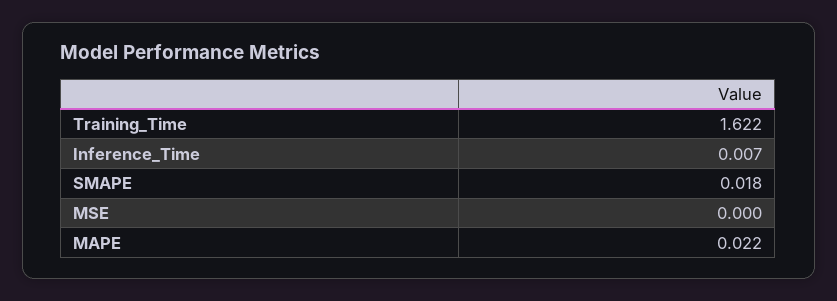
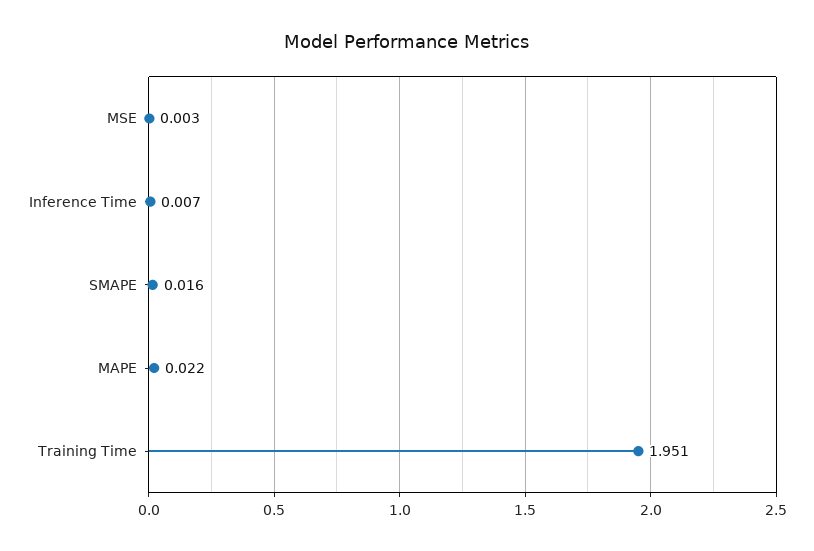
  {
-   "Training_Time": 1.622,
+   "Training_Time": 1.951,
    "Inference_Time": 0.007,
-   "SMAPE": 0.018,
+   "SMAPE": 0.016,
-   "MSE": 0,
+   "MSE": 0.003,
    "MAPE": 0.022
  }

